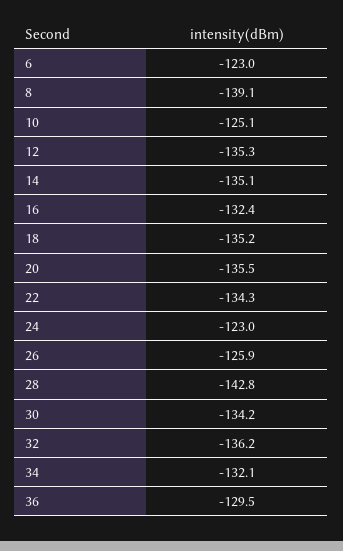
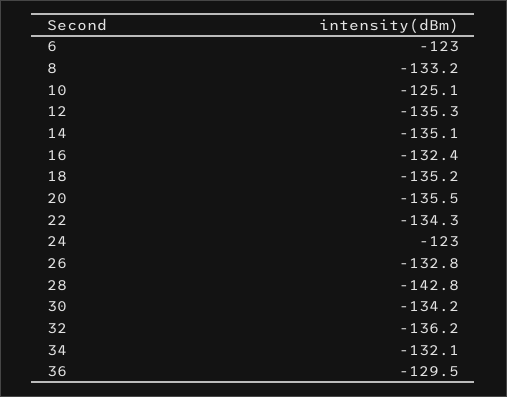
  {
    "6": -123,
-   "8": -139.1,
+   "8": -133.2,
    "10": -125.1,
    "12": -135.3,
    "14": -135.1,
    "16": -132.4,
    "18": -135.2,
    "20": -135.5,
    "22": -134.3,
    "24": -123,
-   "26": -125.9,
+   "26": -132.8,
    "28": -142.8,
    "30": -134.2,
    "32": -136.2,
    "34": -132.1,
    "36": -129.5
  }

